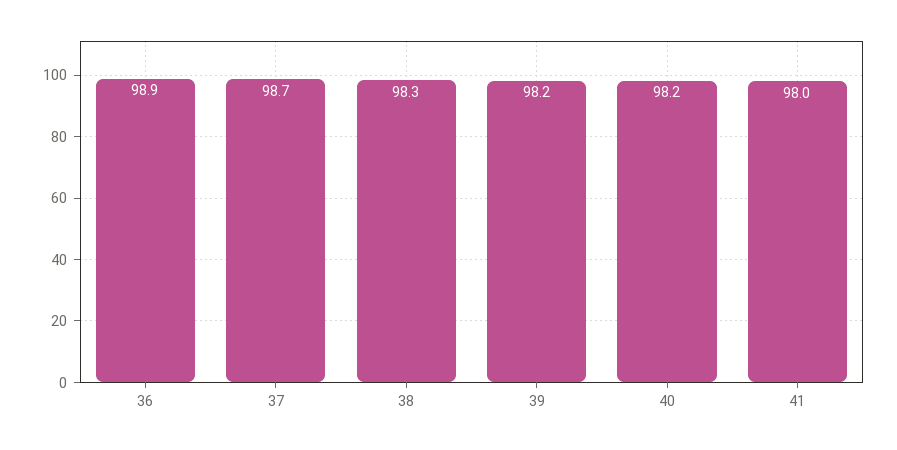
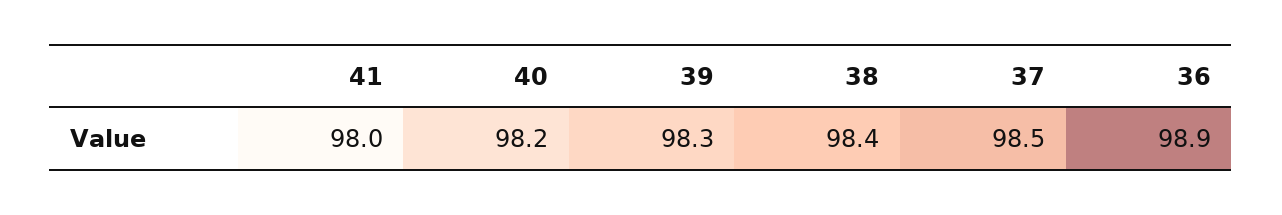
  {
    "36": 98.9,
-   "37": 98.7,
+   "37": 98.5,
-   "38": 98.3,
+   "38": 98.4,
-   "39": 98.2,
+   "39": 98.3,
    "40": 98.2,
    "41": 98
  }

